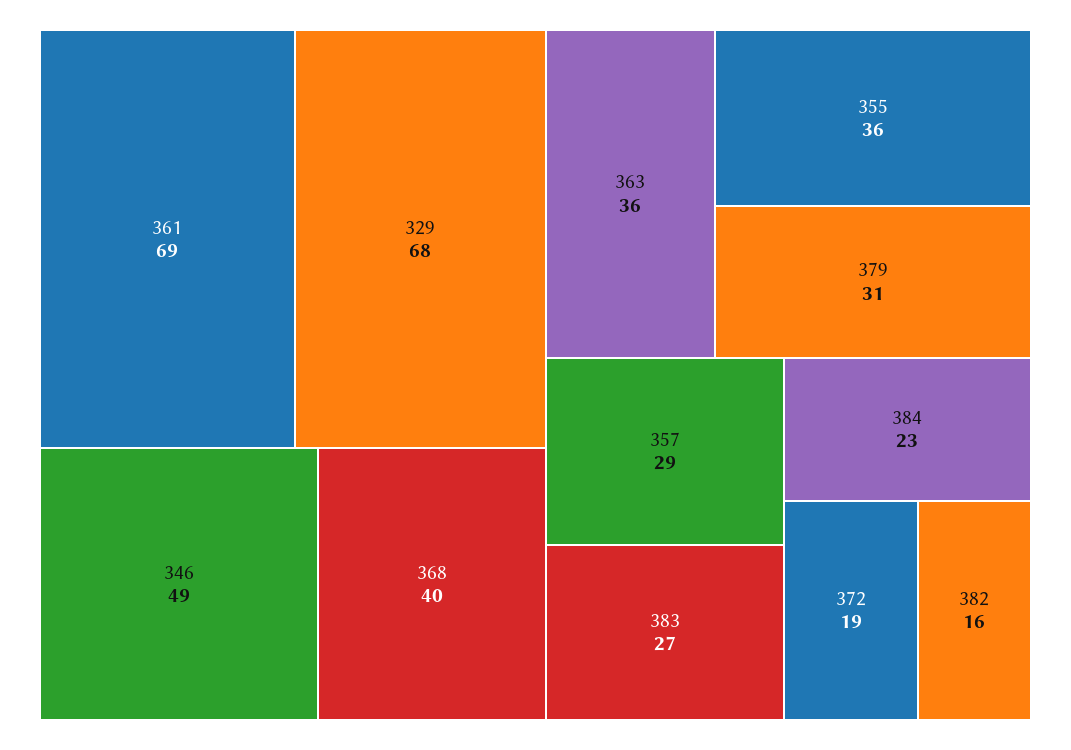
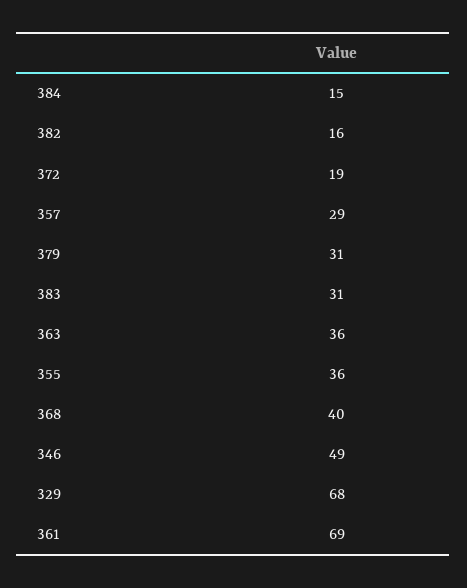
  {
    "361": 69,
    "329": 68,
    "346": 49,
    "368": 40,
    "363": 36,
    "355": 36,
    "379": 31,
    "357": 29,
-   "383": 27,
+   "383": 31,
-   "384": 23,
+   "384": 15,
    "372": 19,
    "382": 16
  }

